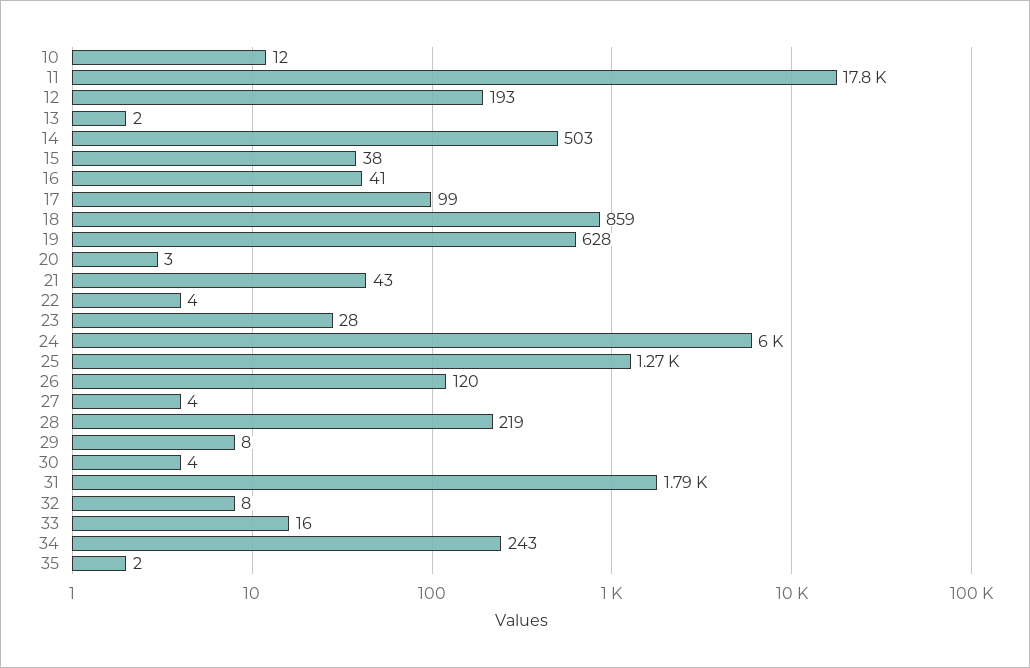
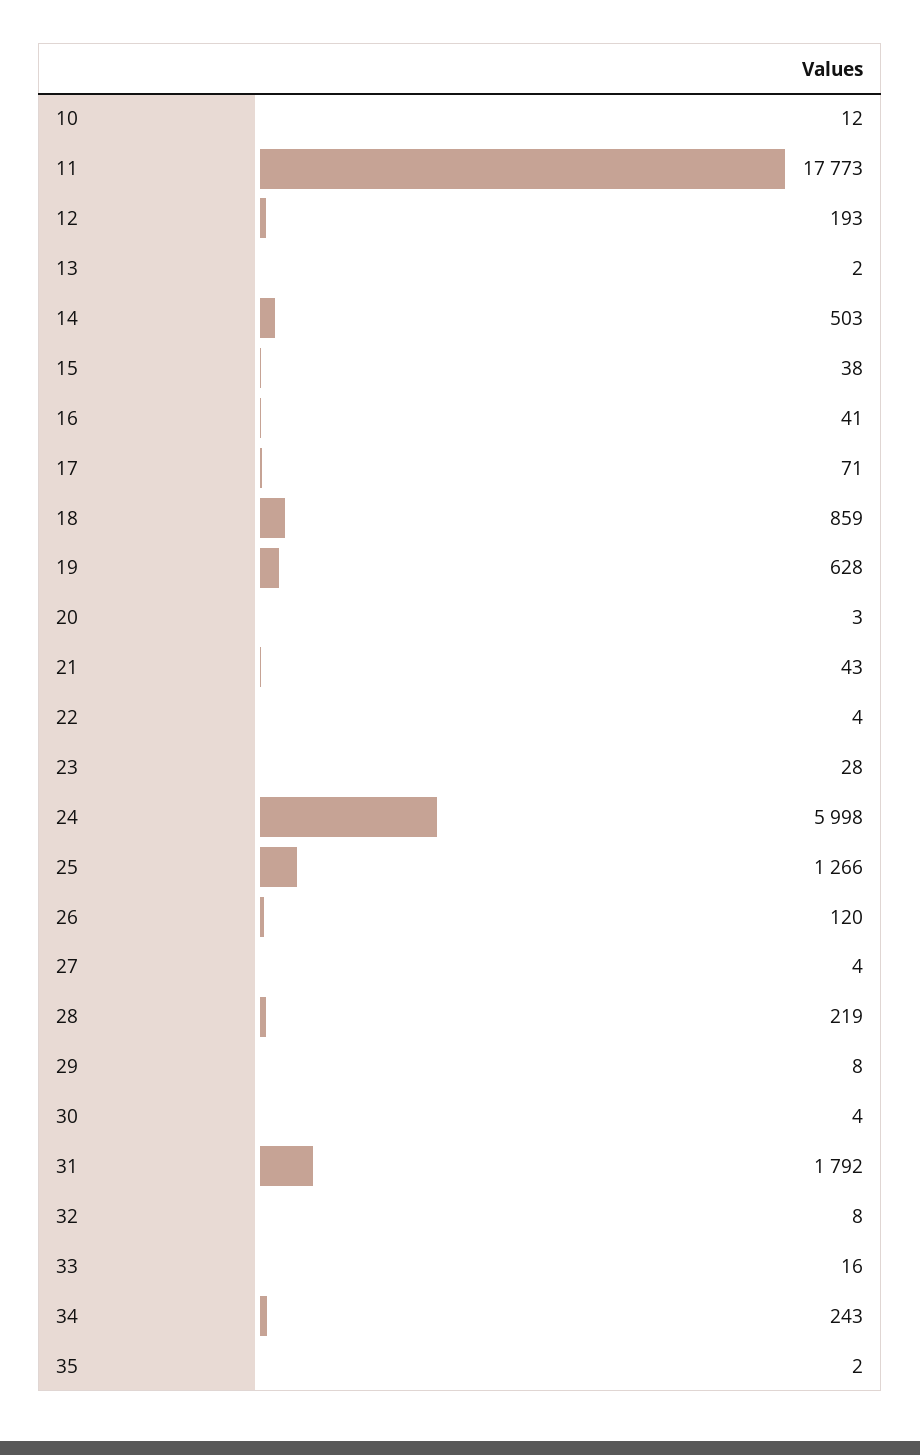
  {
    "10": 12,
    "11": 17773,
    "12": 193,
    "13": 2,
    "14": 503,
    "15": 38,
    "16": 41,
-   "17": 99,
+   "17": 71,
    "18": 859,
    "19": 628,
    "20": 3,
    "21": 43,
    "22": 4,
    "23": 28,
    "24": 5998,
    "25": 1266,
    "26": 120,
    "27": 4,
    "28": 219,
    "29": 8,
    "30": 4,
    "31": 1792,
    "32": 8,
    "33": 16,
    "34": 243,
    "35": 2
  }

